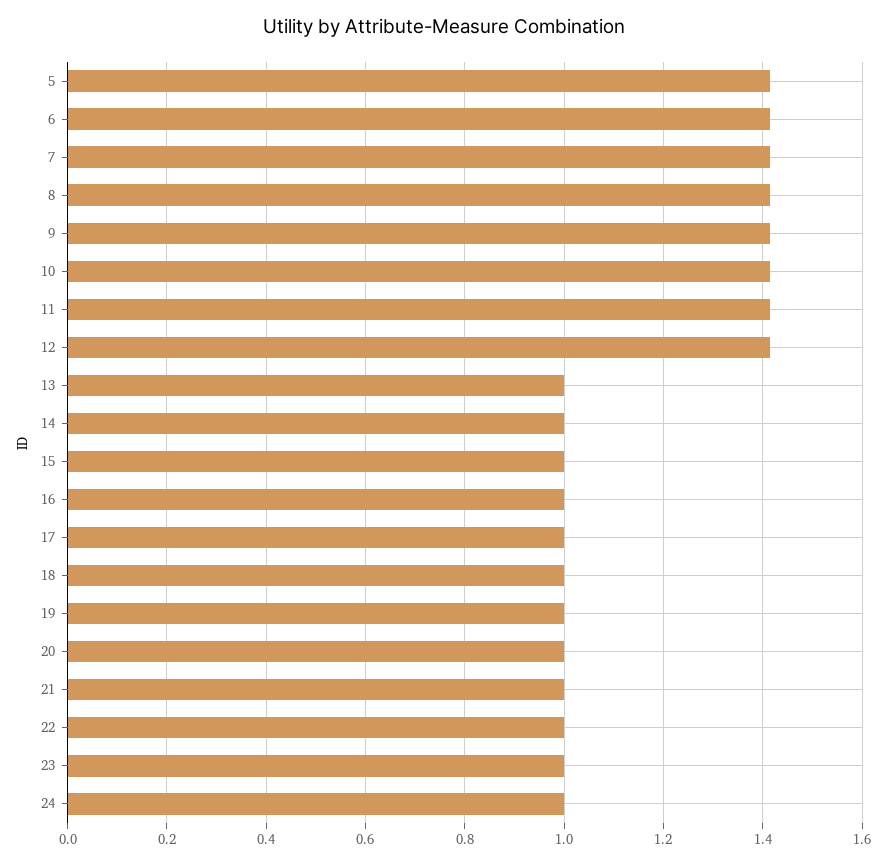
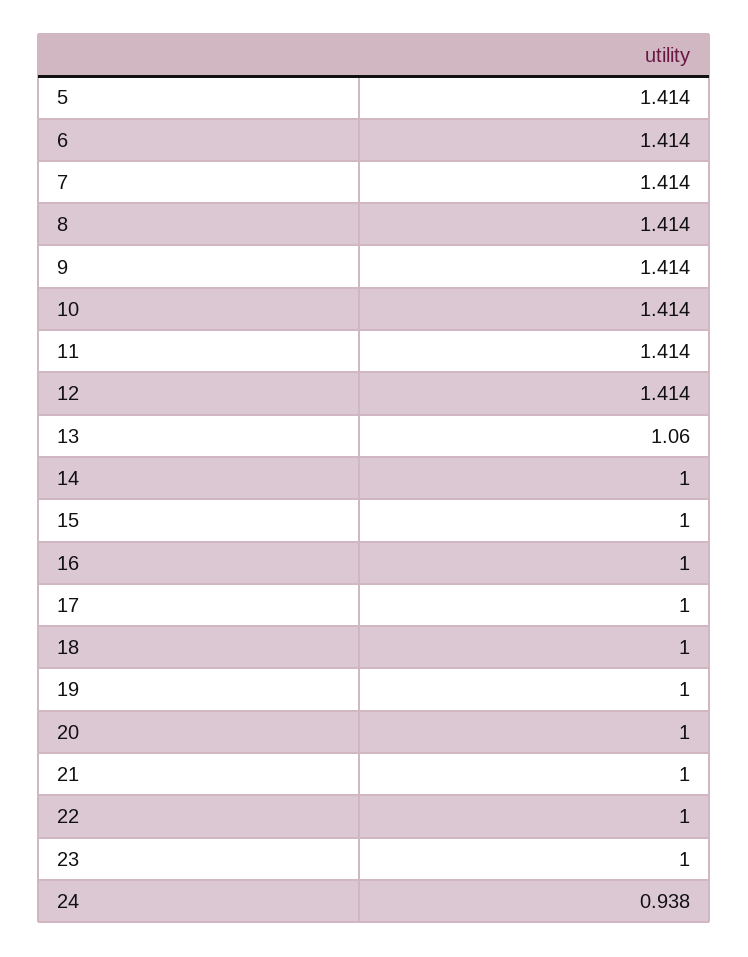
  {
    "5": 1.414,
    "6": 1.414,
    "7": 1.414,
    "8": 1.414,
    "9": 1.414,
    "10": 1.414,
    "11": 1.414,
    "12": 1.414,
-   "13": 1,
+   "13": 1.06,
    "14": 1,
    "15": 1,
    "16": 1,
    "17": 1,
    "18": 1,
    "19": 1,
    "20": 1,
    "21": 1,
    "22": 1,
    "23": 1,
-   "24": 1
+   "24": 0.938
  }

